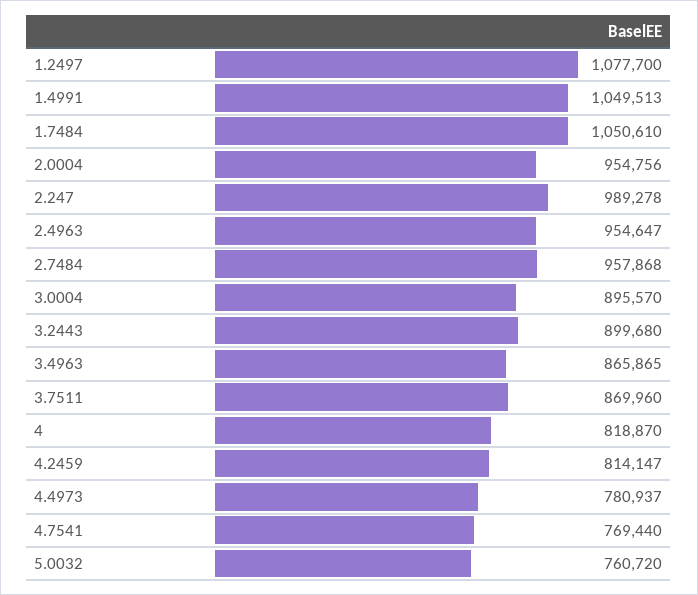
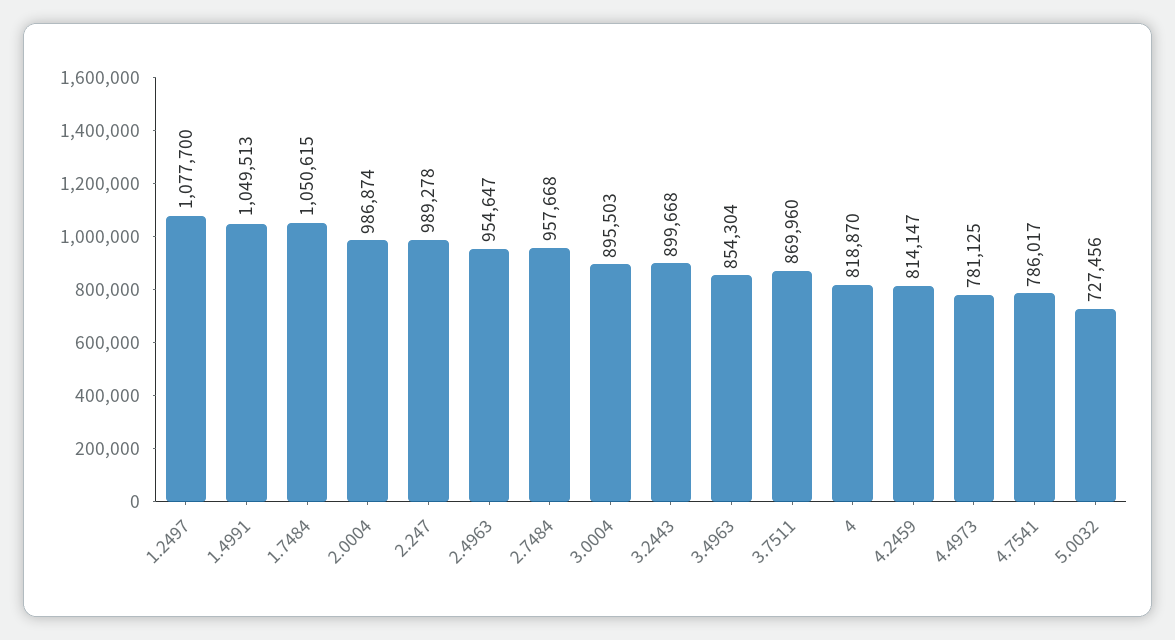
  {
    "1.2497": 1077700,
    "1.4991": 1049513,
-   "1.7484": 1050610,
+   "1.7484": 1050615,
-   "2.0004": 954756,
+   "2.0004": 986874,
    "2.247": 989278,
    "2.4963": 954647,
-   "2.7484": 957868,
+   "2.7484": 957668,
-   "3.0004": 895570,
+   "3.0004": 895503,
-   "3.2443": 899680,
+   "3.2443": 899668,
-   "3.4963": 865865,
+   "3.4963": 854304,
    "3.7511": 869960,
    "4": 818870,
    "4.2459": 814147,
-   "4.4973": 780937,
+   "4.4973": 781125,
-   "4.7541": 769440,
+   "4.7541": 786017,
-   "5.0032": 760720
+   "5.0032": 727456
  }

